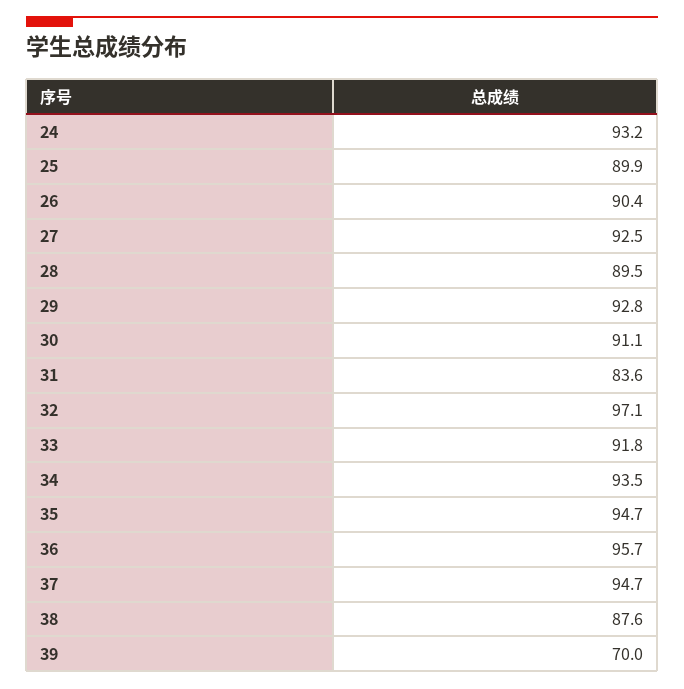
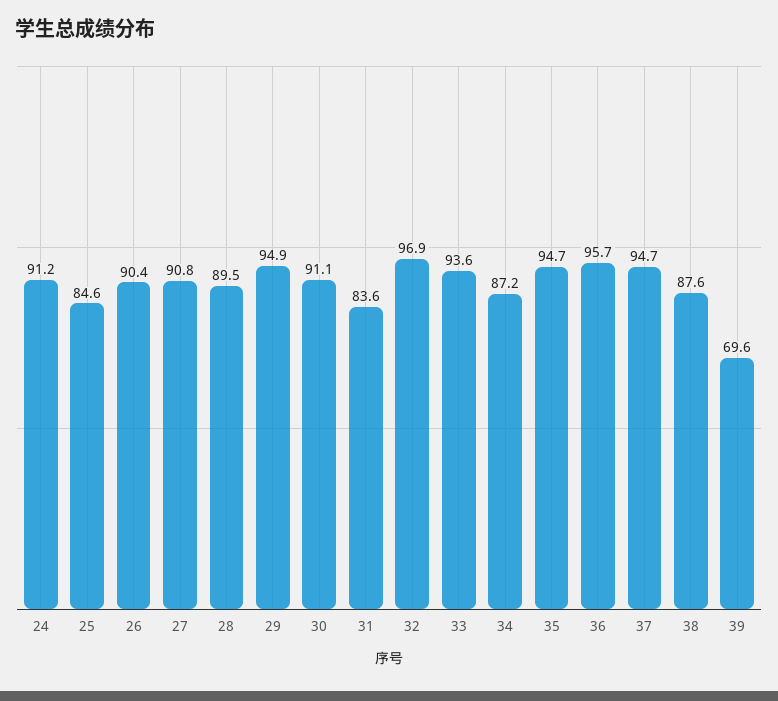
  {
-   "24": 93.2,
+   "24": 91.2,
-   "25": 89.9,
+   "25": 84.6,
    "26": 90.4,
-   "27": 92.5,
+   "27": 90.8,
    "28": 89.5,
-   "29": 92.8,
+   "29": 94.9,
    "30": 91.1,
    "31": 83.6,
-   "32": 97.1,
+   "32": 96.9,
-   "33": 91.8,
+   "33": 93.6,
-   "34": 93.5,
+   "34": 87.2,
    "35": 94.7,
    "36": 95.7,
    "37": 94.7,
    "38": 87.6,
-   "39": 70
+   "39": 69.6
  }

